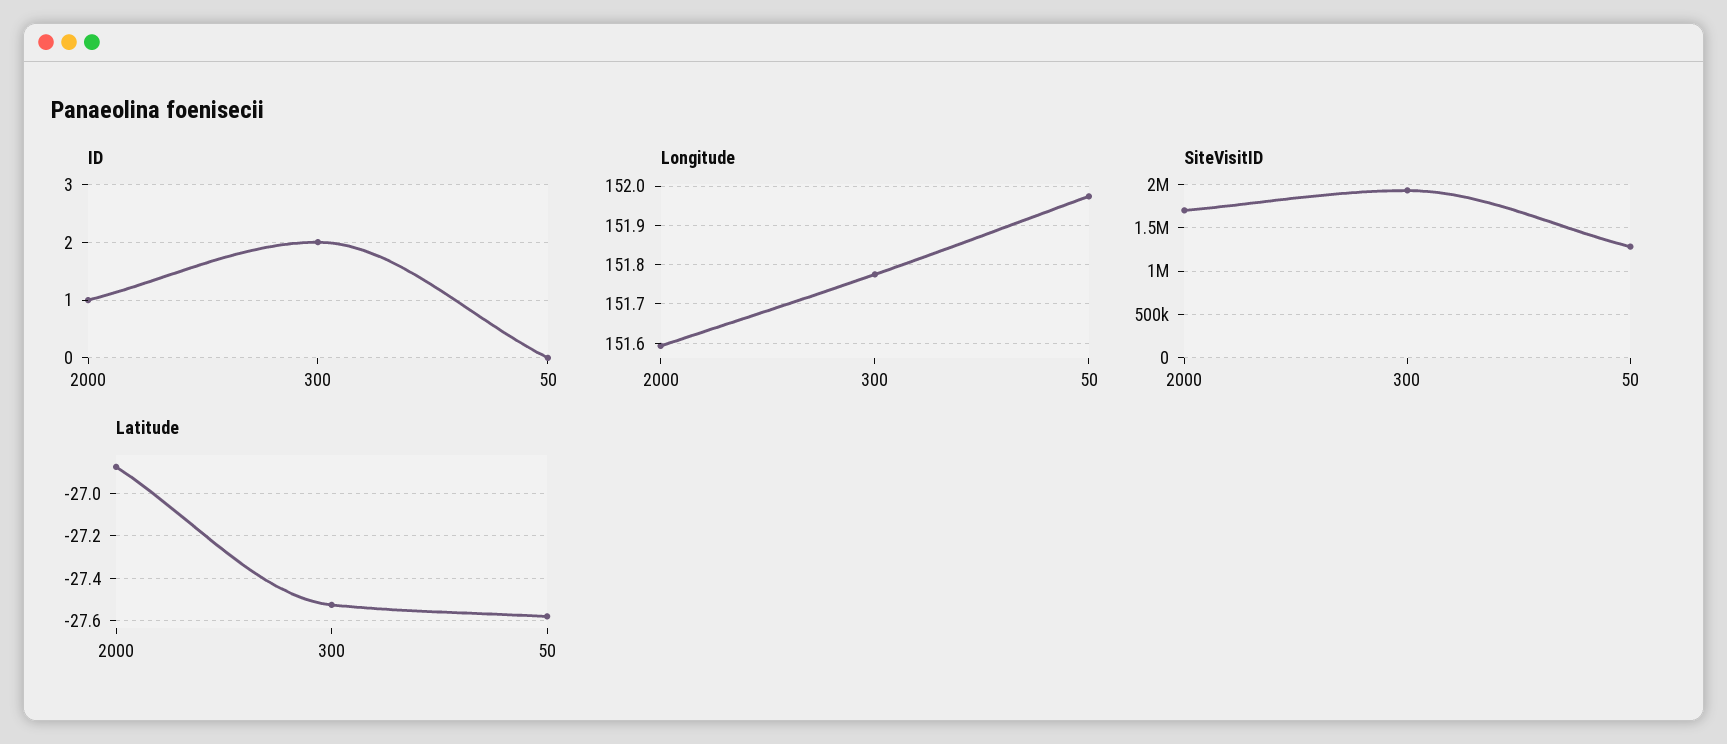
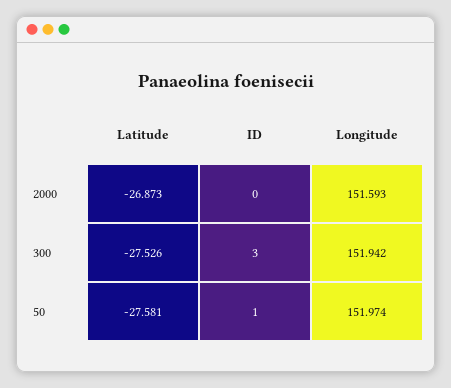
  {
    "ID": {
-     "2000": 1,
+     "2000": 0,
-     "300": 2,
+     "300": 3,
-     "50": 0
+     "50": 1
    },
    "Longitude": {
      "2000": 151.593,
-     "300": 151.78,
+     "300": 151.942,
      "50": 151.974
    },
-   "SiteVisitID": {
-     "2000": 1700000,
-     "300": 1900000,
-     "50": 1300000
-   },
    "Latitude": {
      "2000": -26.873,
      "300": -27.526,
      "50": -27.581
    }
  }

